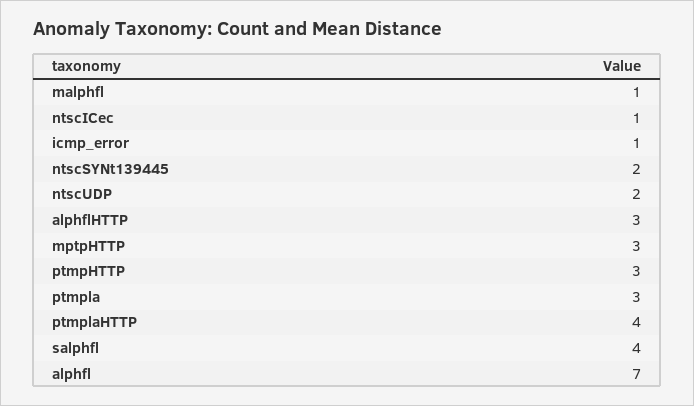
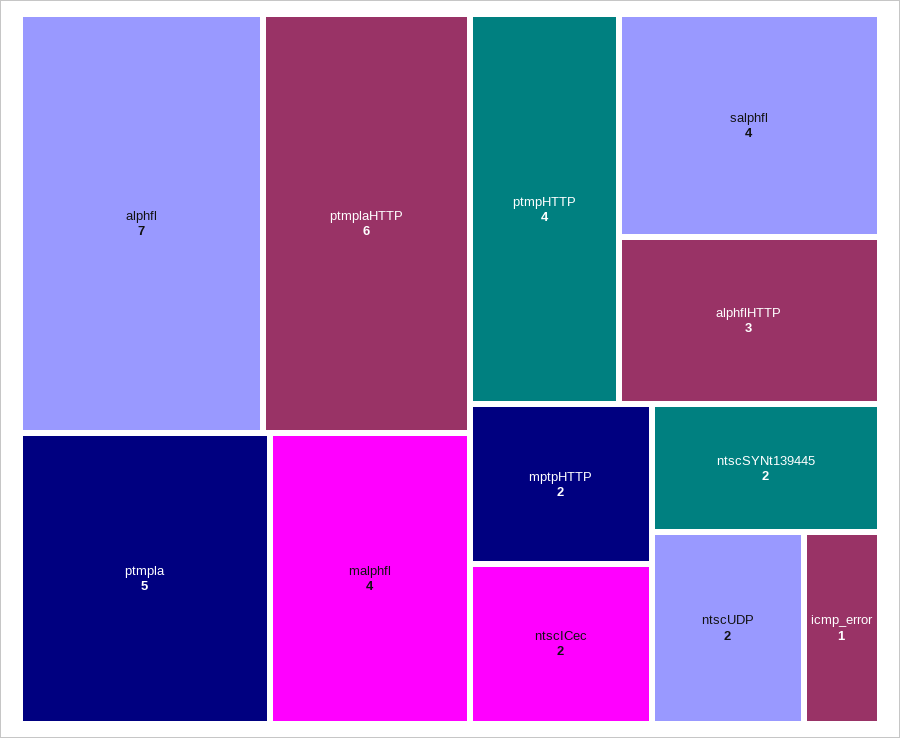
  {
-   "malphfl": 1,
+   "malphfl": 4,
-   "ntscICec": 1,
+   "ntscICec": 2,
    "icmp_error": 1,
    "ntscSYNt139445": 2,
    "ntscUDP": 2,
    "alphflHTTP": 3,
-   "mptpHTTP": 3,
+   "mptpHTTP": 2,
-   "ptmpHTTP": 3,
+   "ptmpHTTP": 4,
-   "ptmpla": 3,
+   "ptmpla": 5,
-   "ptmplaHTTP": 4,
+   "ptmplaHTTP": 6,
    "salphfl": 4,
    "alphfl": 7
  }

